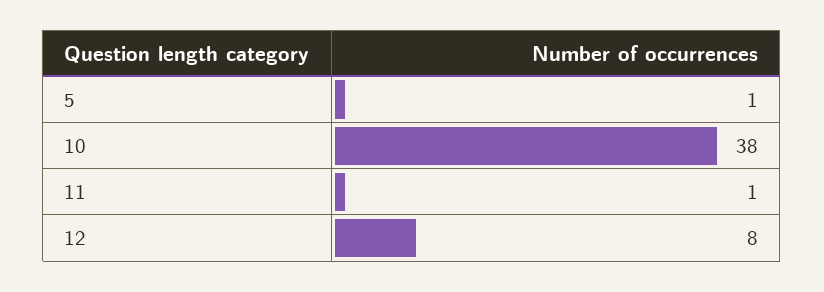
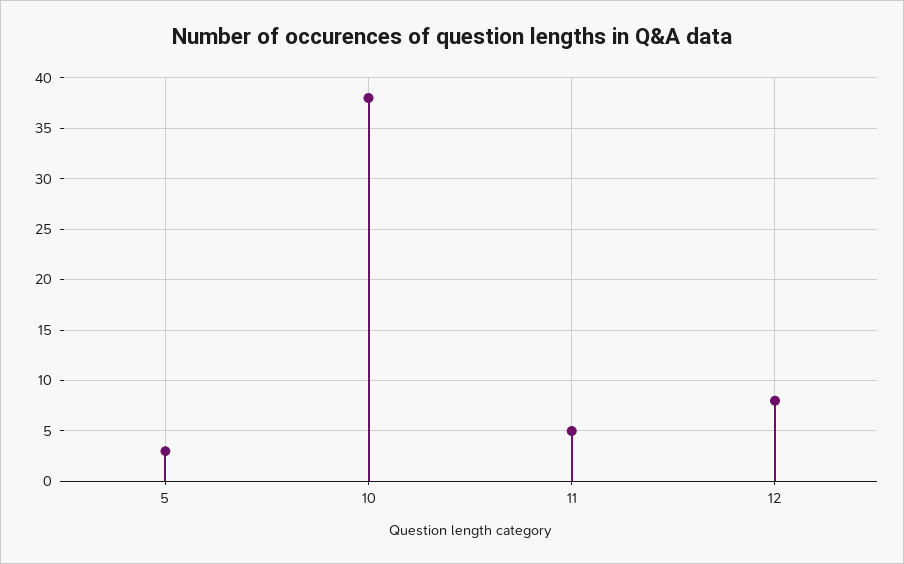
  {
-   "5": 1,
+   "5": 3,
    "10": 38,
-   "11": 1,
+   "11": 5,
    "12": 8
  }

